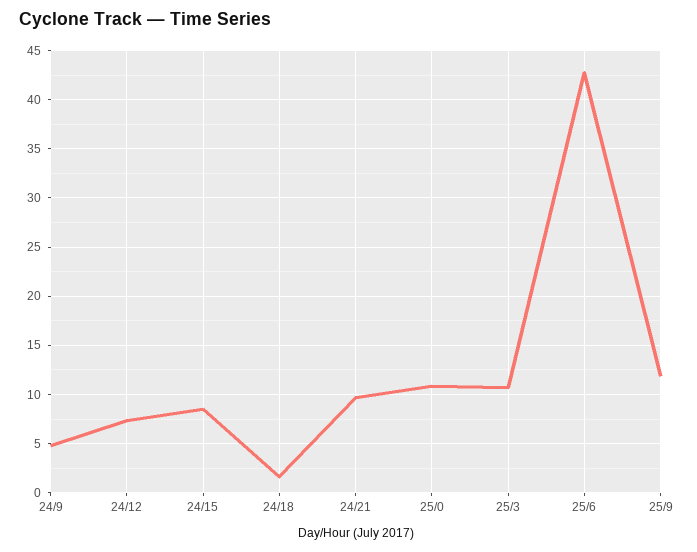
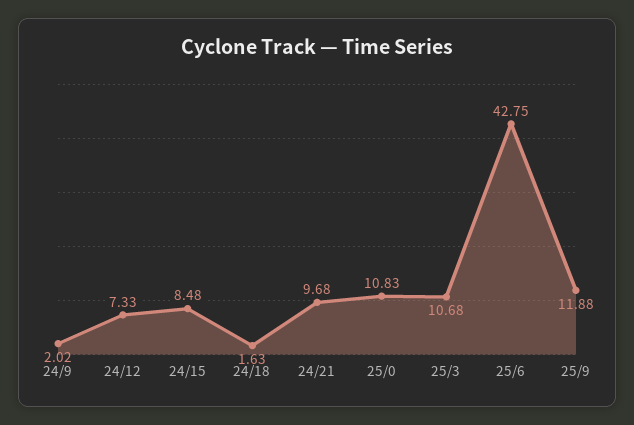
  {
-   "24/9": 5,
+   "24/9": 2.02,
    "24/12": 7.33,
    "24/15": 8.48,
    "24/18": 1.63,
    "24/21": 9.68,
    "25/0": 10.83,
    "25/3": 10.68,
    "25/6": 42.75,
    "25/9": 11.88
  }

